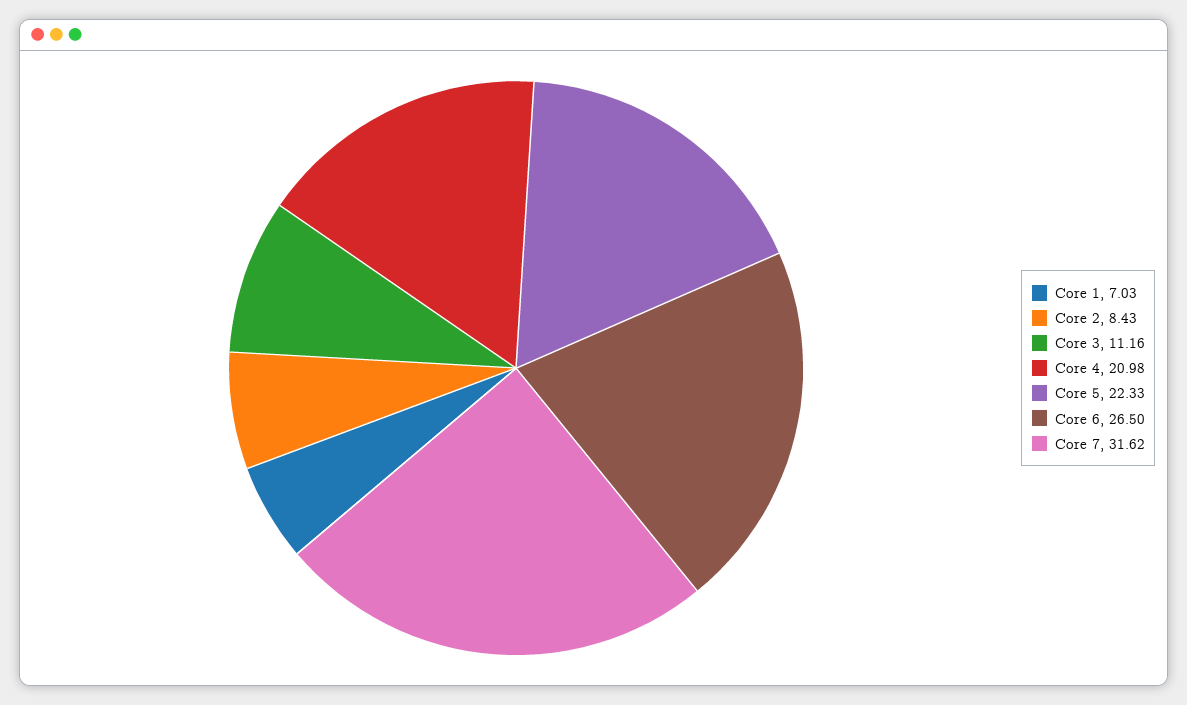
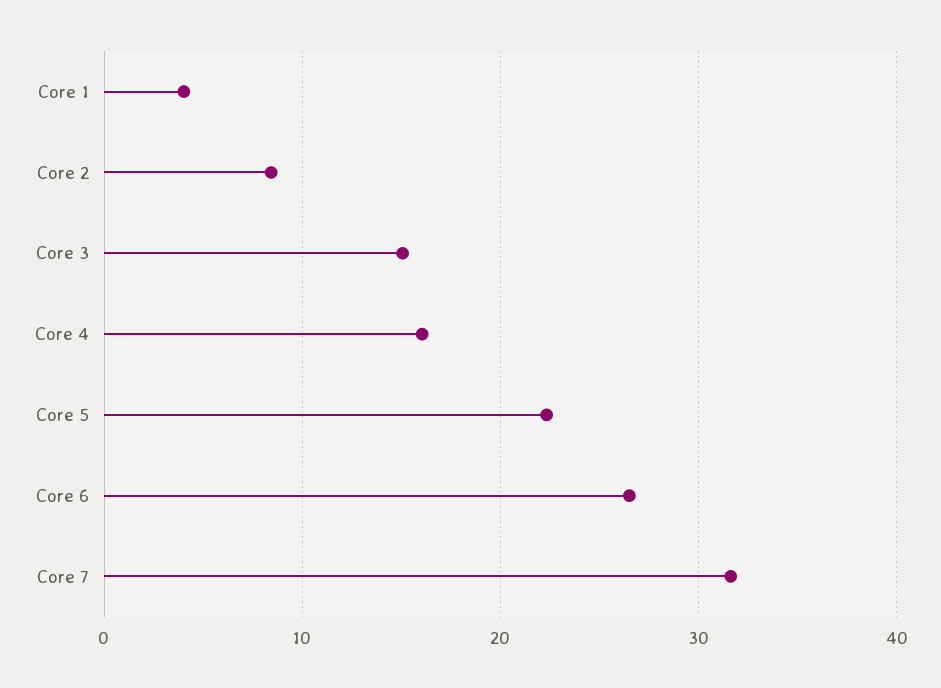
  {
-   "Core 1": 7.03,
+   "Core 1": 4,
    "Core 2": 8.43,
-   "Core 3": 11.16,
+   "Core 3": 15,
-   "Core 4": 20.98,
+   "Core 4": 16,
    "Core 5": 22.33,
    "Core 6": 26.5,
    "Core 7": 31.62
  }

